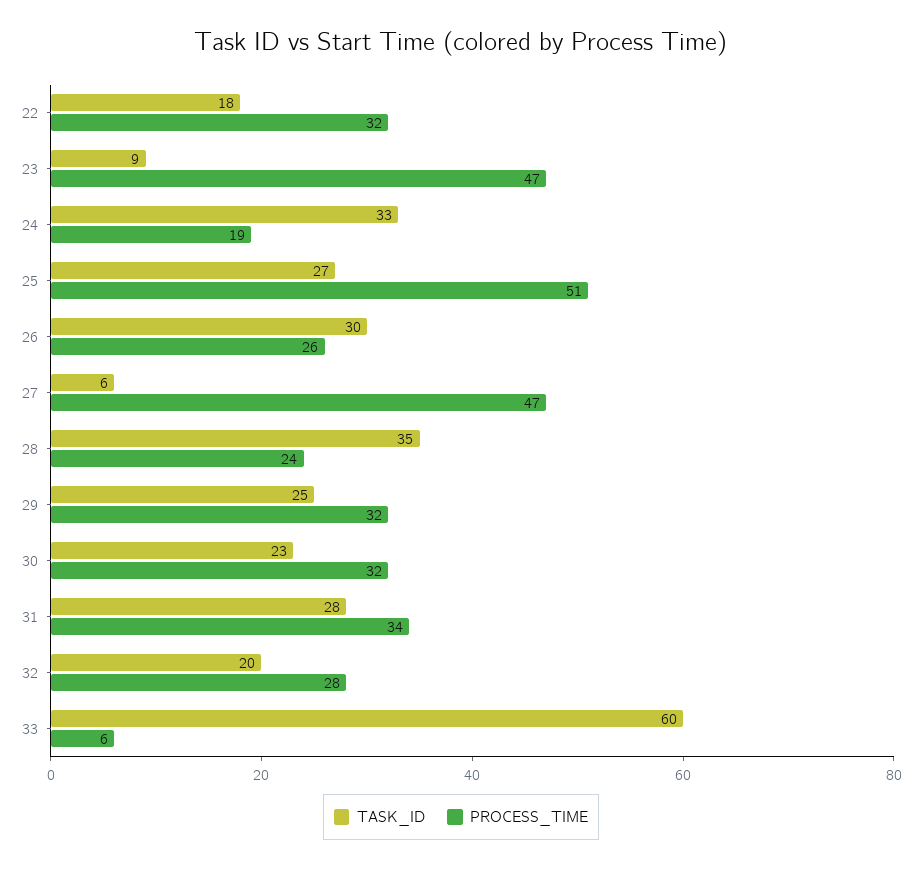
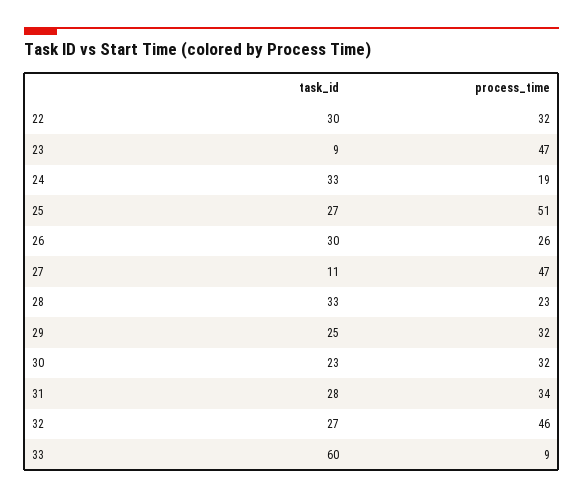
  {
    "TASK_ID": {
-     "22": 18,
+     "22": 30,
      "23": 9,
      "24": 33,
      "25": 27,
      "26": 30,
-     "27": 6,
+     "27": 11,
-     "28": 35,
+     "28": 33,
      "29": 25,
      "30": 23,
      "31": 28,
-     "32": 20,
+     "32": 27,
      "33": 60
    },
    "PROCESS_TIME": {
      "22": 32,
      "23": 47,
      "24": 19,
      "25": 51,
      "26": 26,
      "27": 47,
-     "28": 24,
+     "28": 23,
      "29": 32,
      "30": 32,
      "31": 34,
-     "32": 28,
+     "32": 46,
-     "33": 6
+     "33": 9
    }
  }

